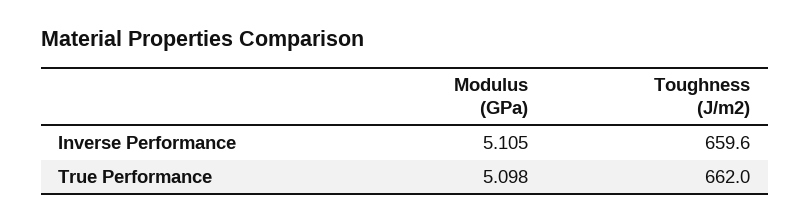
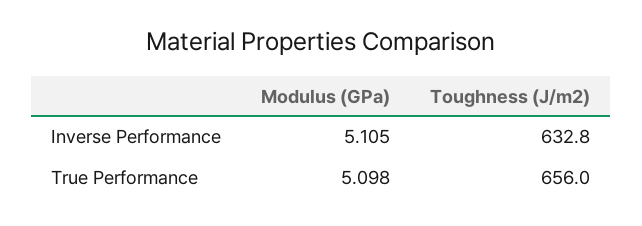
  {
    "Modulus (GPa)": {
      "Inverse Performance": 5.105,
      "True Performance": 5.098
    },
    "Toughness (J/m2)": {
-     "Inverse Performance": 659.6,
+     "Inverse Performance": 632.8,
-     "True Performance": 662
+     "True Performance": 656
    }
  }

